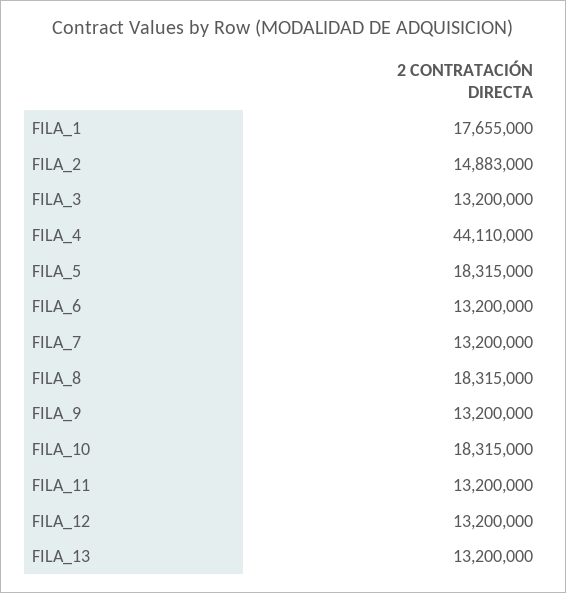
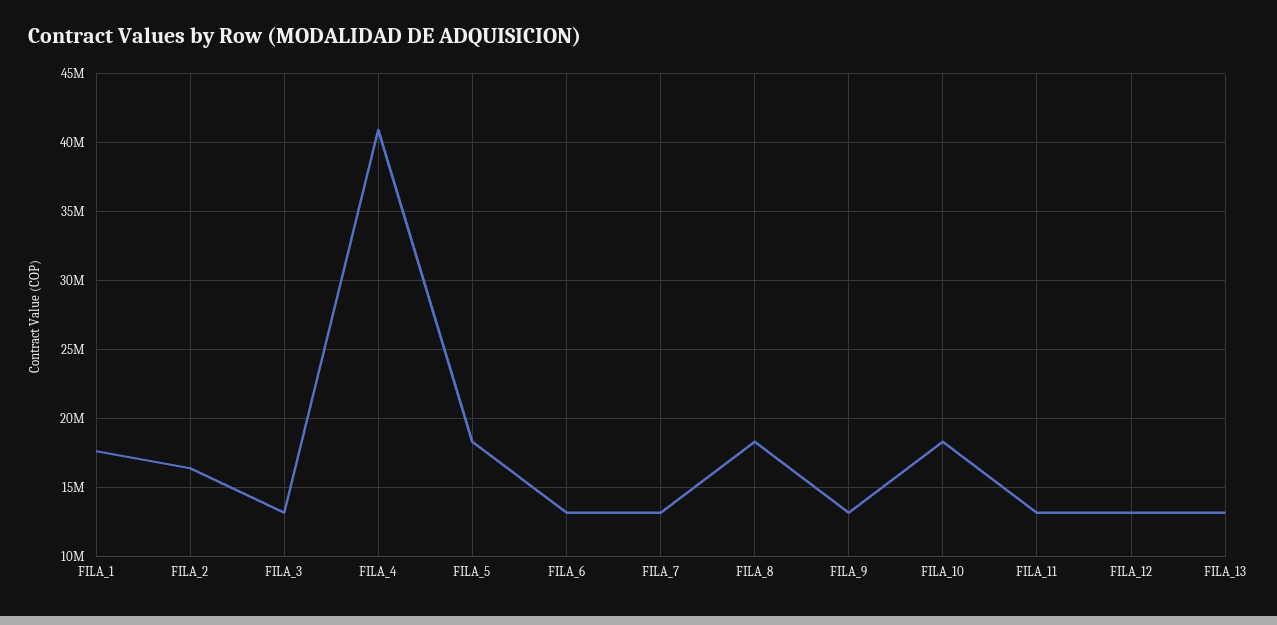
  {
    "FILA_1": 17655000,
-   "FILA_2": 14883000,
+   "FILA_2": 16500000,
    "FILA_3": 13200000,
-   "FILA_4": 44110000,
+   "FILA_4": 41000000,
    "FILA_5": 18315000,
    "FILA_6": 13200000,
    "FILA_7": 13200000,
    "FILA_8": 18315000,
    "FILA_9": 13200000,
    "FILA_10": 18315000,
    "FILA_11": 13200000,
    "FILA_12": 13200000,
    "FILA_13": 13200000
  }

